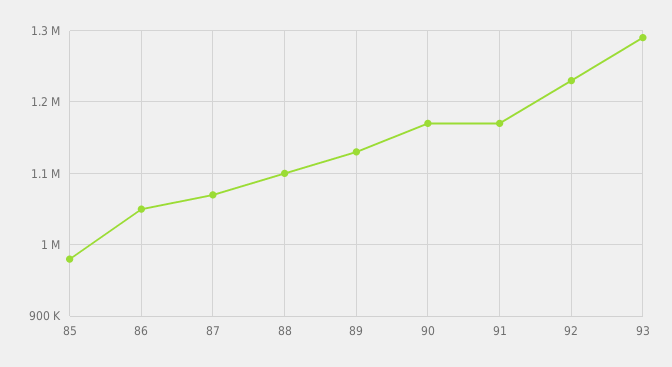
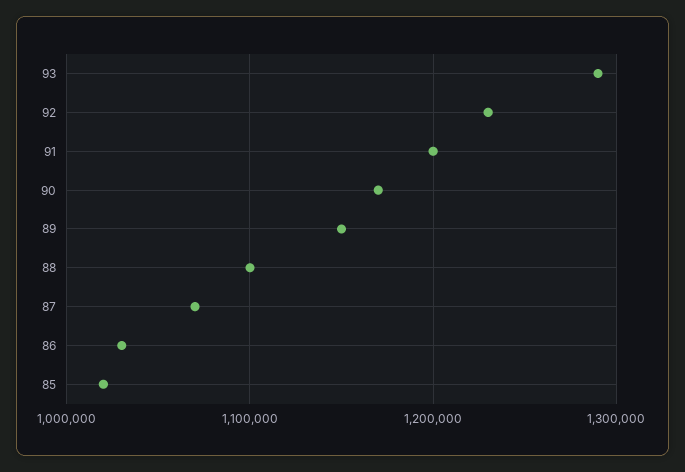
  {
-   "85": 980000,
+   "85": 1020000,
-   "86": 1050000,
+   "86": 1030000,
    "87": 1070000,
    "88": 1100000,
-   "89": 1130000,
+   "89": 1150000,
    "90": 1170000,
-   "91": 1170000,
+   "91": 1200000,
    "92": 1230000,
    "93": 1290000
  }

